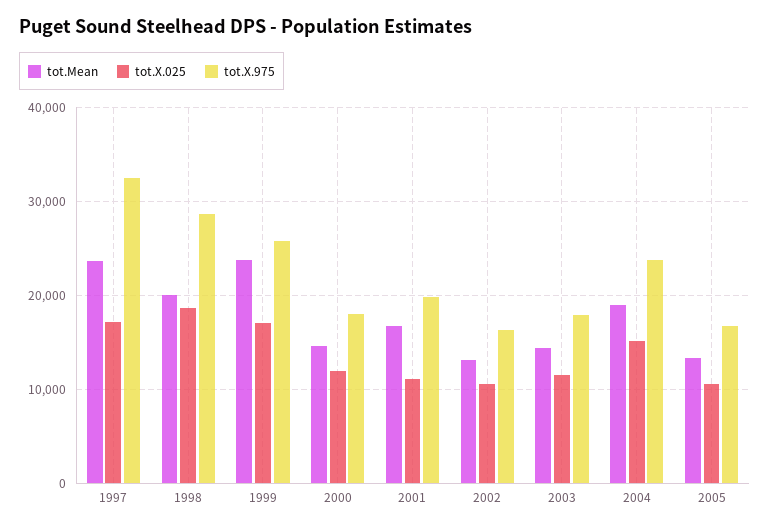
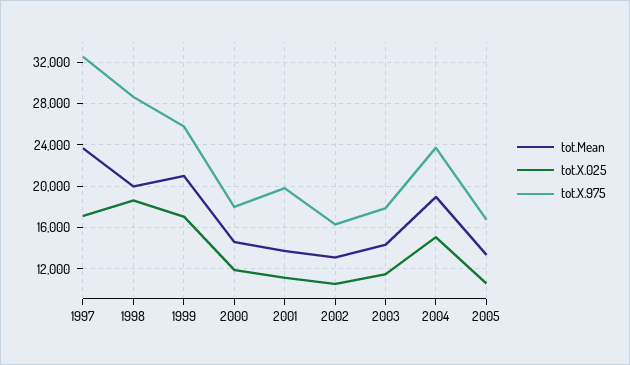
  {
    "tot.Mean": {
      "1997": 24000,
      "1998": 20000,
-     "1999": 24000,
+     "1999": 21000,
      "2000": 15000,
-     "2001": 17000,
+     "2001": 14000,
      "2002": 13000,
      "2003": 14000,
      "2004": 19000,
      "2005": 13000
    },
    "tot.X.025": {
      "1997": 17000,
      "1998": 19000,
      "1999": 17000,
      "2000": 12000,
      "2001": 11000,
      "2002": 11000,
      "2003": 11000,
      "2004": 15000,
      "2005": 11000
    },
    "tot.X.975": {
      "1997": 33000,
      "1998": 29000,
      "1999": 26000,
      "2000": 18000,
      "2001": 20000,
      "2002": 16000,
      "2003": 18000,
      "2004": 24000,
      "2005": 17000
    }
  }

